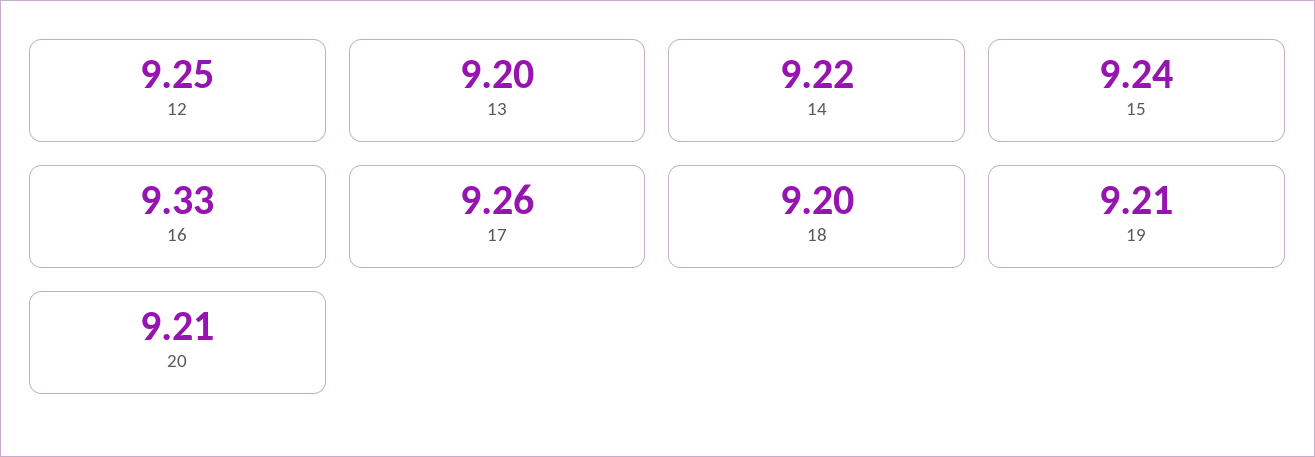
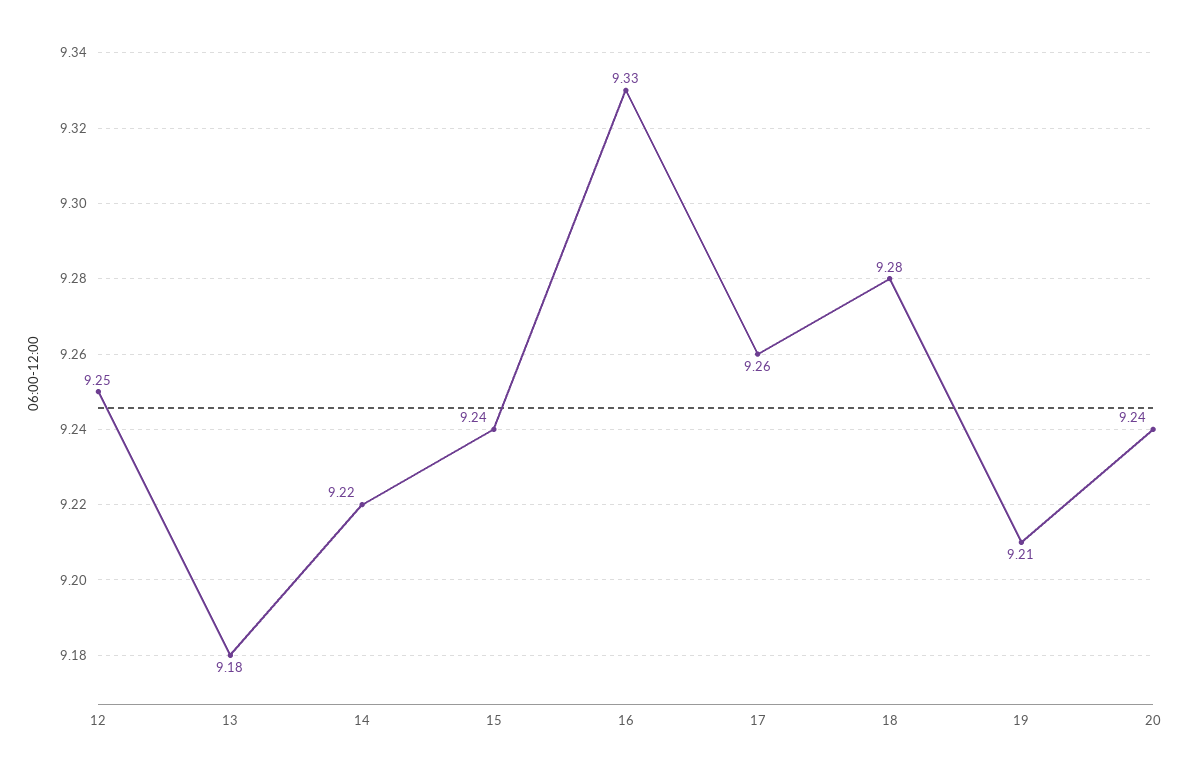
  {
    "12": 9.25,
-   "13": 9.2,
+   "13": 9.18,
    "14": 9.22,
    "15": 9.24,
    "16": 9.33,
    "17": 9.26,
-   "18": 9.2,
+   "18": 9.28,
    "19": 9.21,
-   "20": 9.21
+   "20": 9.24
  }

